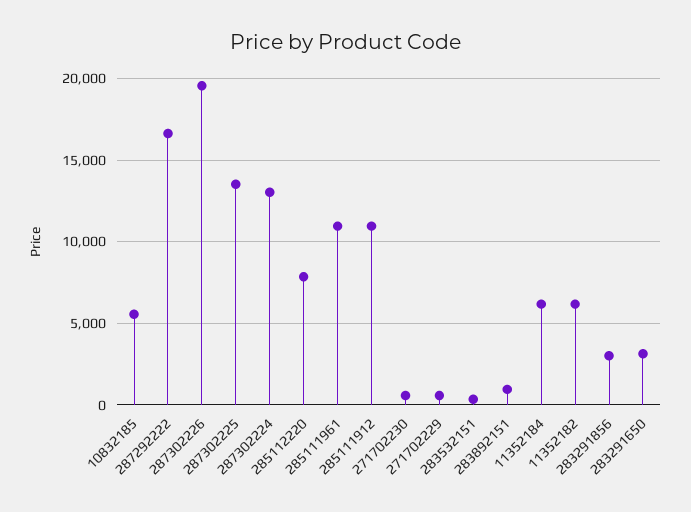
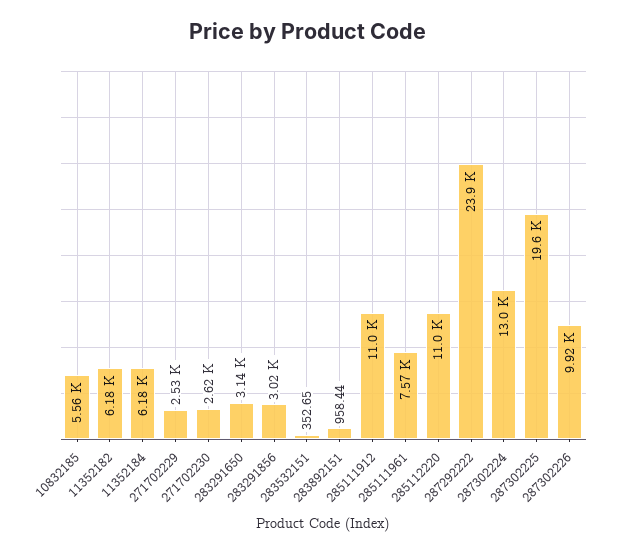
  {
    "10832185": 5560,
-   "287292222": 16500,
+   "287292222": 23900,
-   "287302226": 19500,
+   "287302226": 9920,
-   "287302225": 13500,
+   "287302225": 19600,
    "287302224": 13000,
-   "285112220": 8000,
+   "285112220": 11000,
-   "285111961": 11000,
+   "285111961": 7570,
    "285111912": 11000,
-   "271702230": 500,
+   "271702230": 2620,
-   "271702229": 500,
+   "271702229": 2530,
    "283532151": 352.65,
    "283892151": 958.44,
    "11352184": 6180,
    "11352182": 6180,
    "283291856": 3020,
    "283291650": 3140
  }

